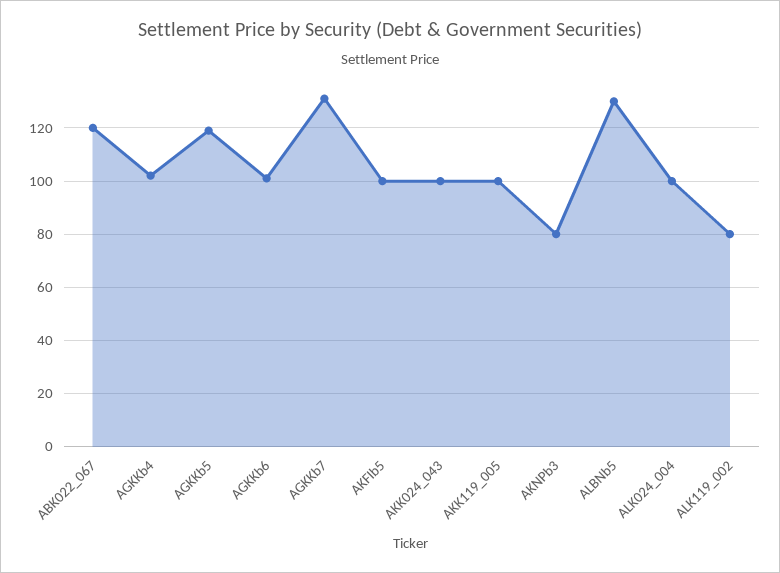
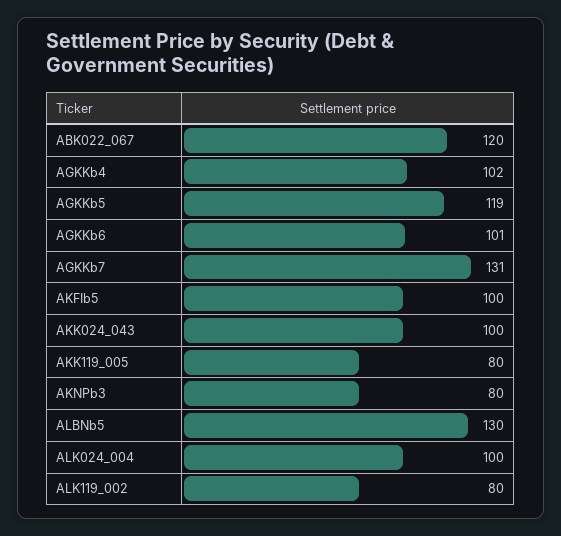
  {
    "ABK022_067": 120,
    "AGKKb4": 102,
    "AGKKb5": 119,
    "AGKKb6": 101,
    "AGKKb7": 131,
    "AKFIb5": 100,
    "AKK024_043": 100,
-   "AKK119_005": 100,
+   "AKK119_005": 80,
    "AKNPb3": 80,
    "ALBNb5": 130,
    "ALK024_004": 100,
    "ALK119_002": 80
  }

